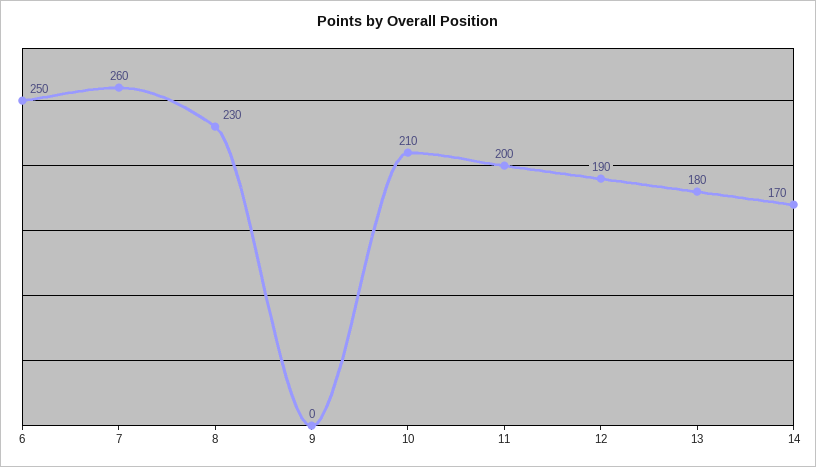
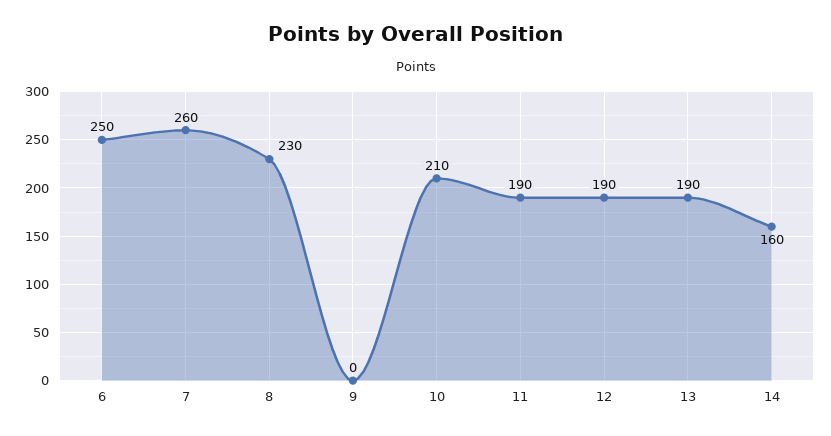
  {
    "6": 250,
    "7": 260,
    "8": 230,
    "9": 0,
    "10": 210,
-   "11": 200,
+   "11": 190,
    "12": 190,
-   "13": 180,
+   "13": 190,
-   "14": 170
+   "14": 160
  }

